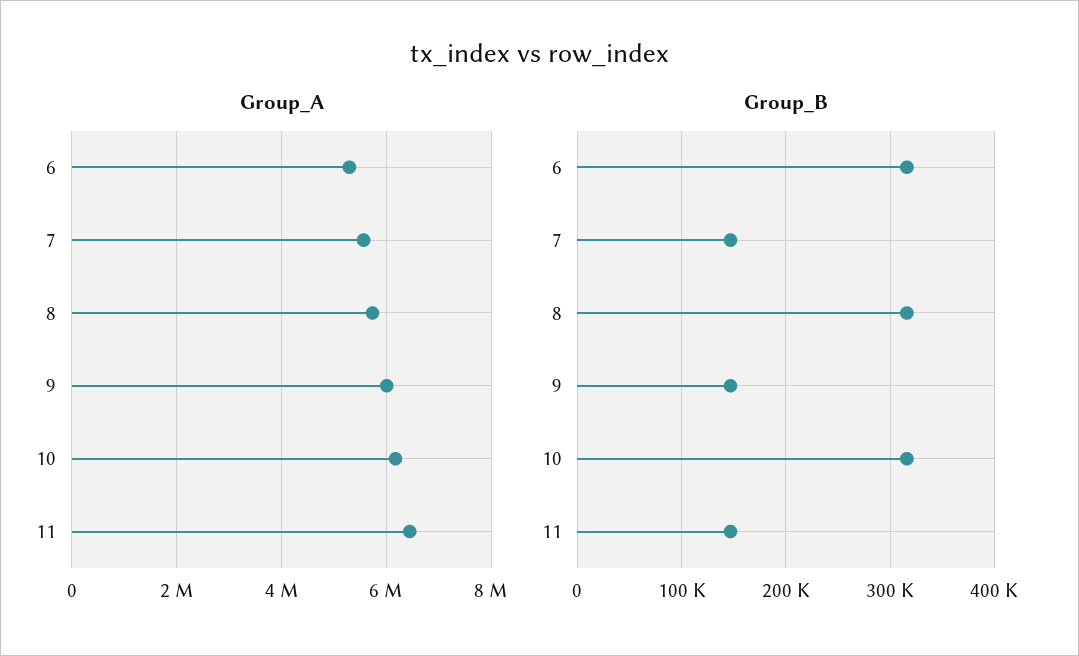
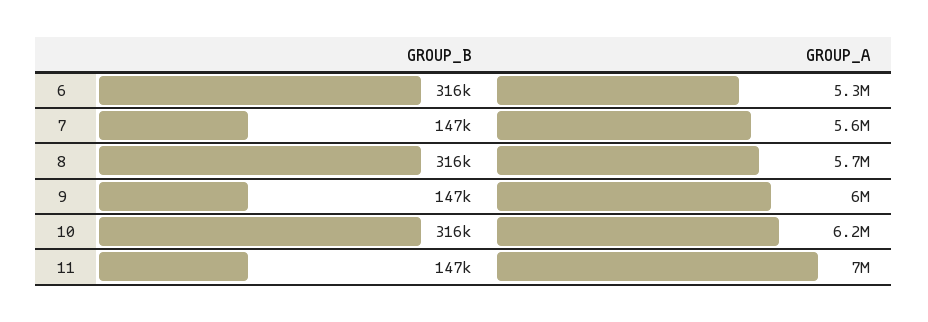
  {
    "Group_A": {
      "6": 5300000,
      "7": 5600000,
      "8": 5700000,
      "9": 6000000,
      "10": 6200000,
-     "11": 6400000
+     "11": 7000000
    },
    "Group_B": {
      "6": 316000,
      "7": 147000,
      "8": 316000,
      "9": 147000,
      "10": 316000,
      "11": 147000
    }
  }

